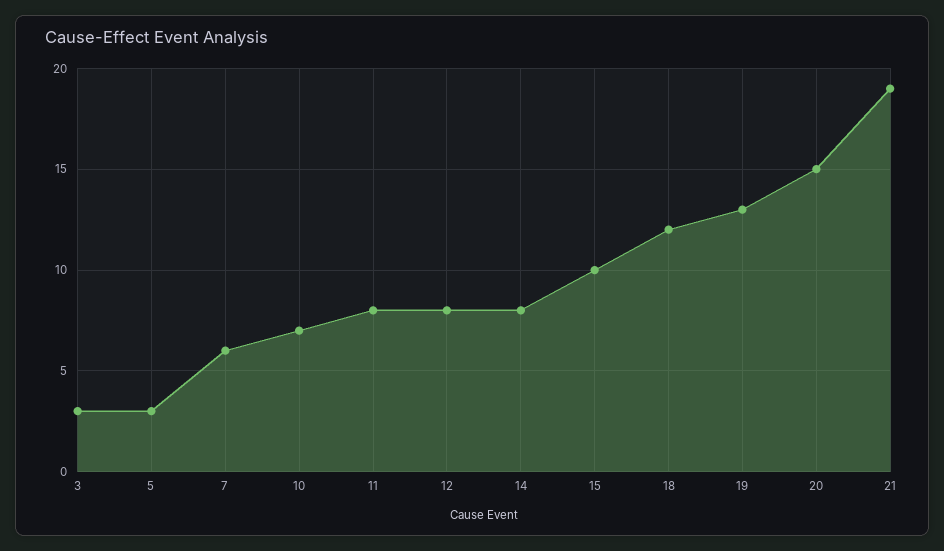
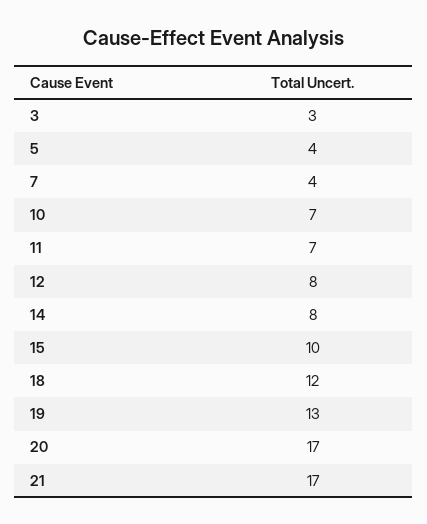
  {
    "3": 3,
-   "5": 3,
+   "5": 4,
-   "7": 6,
+   "7": 4,
    "10": 7,
-   "11": 8,
+   "11": 7,
    "12": 8,
    "14": 8,
    "15": 10,
    "18": 12,
    "19": 13,
-   "20": 15,
+   "20": 17,
-   "21": 19
+   "21": 17
  }

